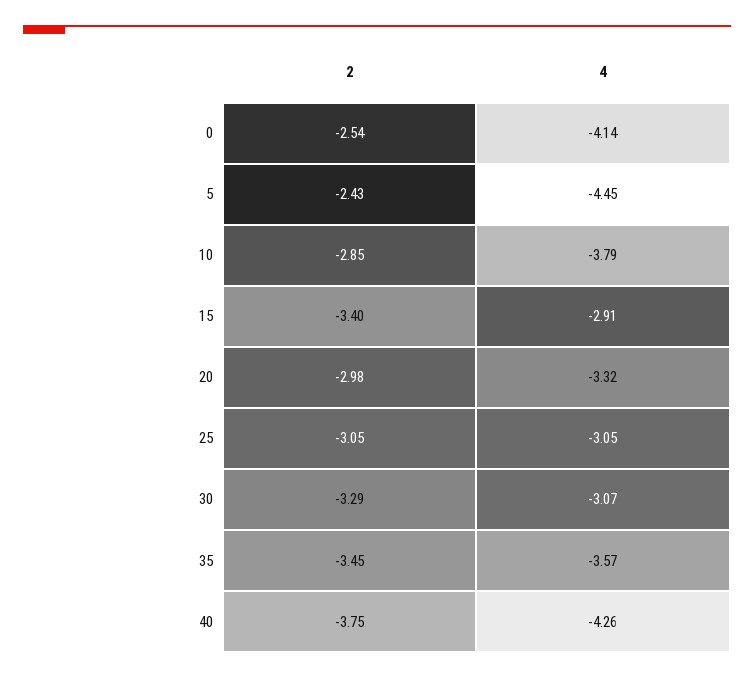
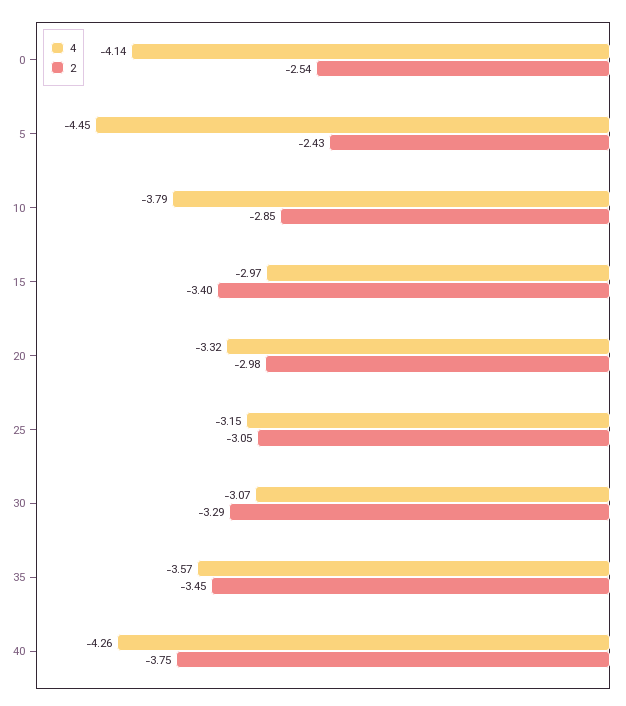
  {
    "2": {
      "0": -2.54,
      "5": -2.43,
      "10": -2.85,
      "15": -3.4,
      "20": -2.98,
      "25": -3.05,
      "30": -3.29,
      "35": -3.45,
      "40": -3.75
    },
    "4": {
      "0": -4.14,
      "5": -4.45,
      "10": -3.79,
-     "15": -2.91,
+     "15": -2.97,
      "20": -3.32,
-     "25": -3.05,
+     "25": -3.15,
      "30": -3.07,
      "35": -3.57,
      "40": -4.26
    }
  }

